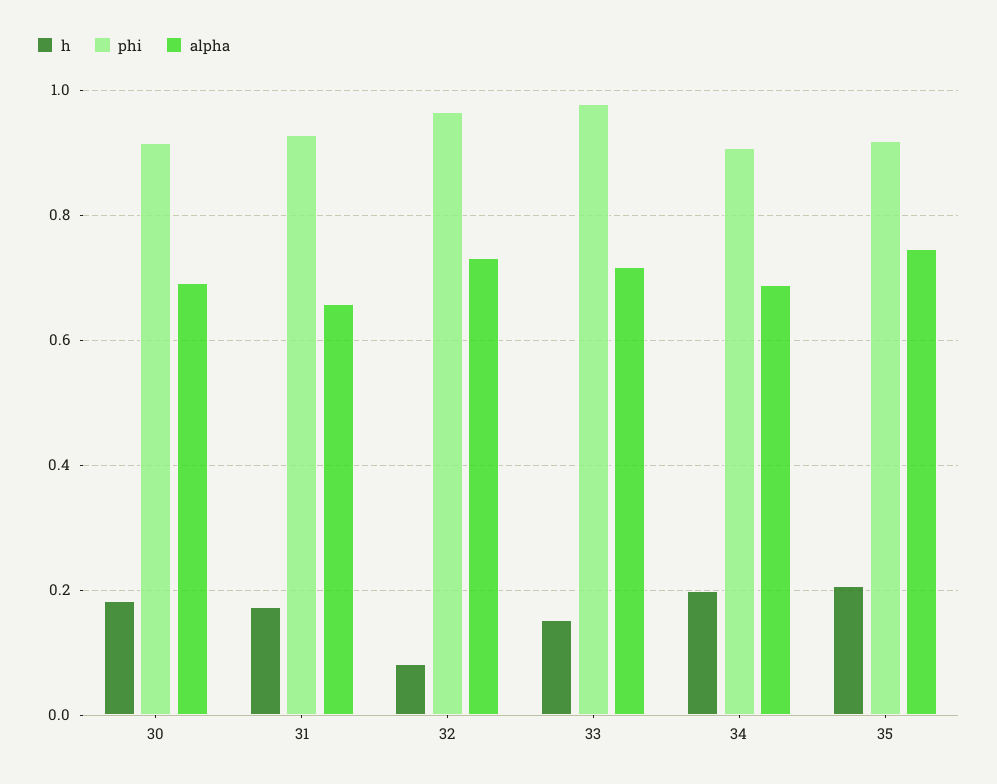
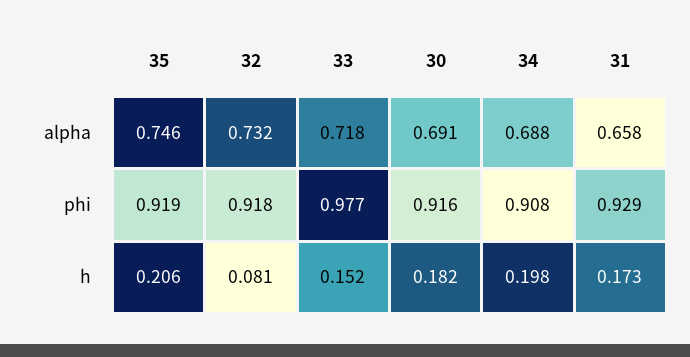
  {
    "h": {
      "30": 0.182,
      "31": 0.173,
      "32": 0.081,
      "33": 0.152,
      "34": 0.198,
      "35": 0.206
    },
    "phi": {
      "30": 0.916,
      "31": 0.929,
-     "32": 0.96,
+     "32": 0.918,
      "33": 0.977,
      "34": 0.908,
      "35": 0.919
    },
    "alpha": {
      "30": 0.691,
      "31": 0.658,
      "32": 0.732,
      "33": 0.718,
      "34": 0.688,
      "35": 0.746
    }
  }

